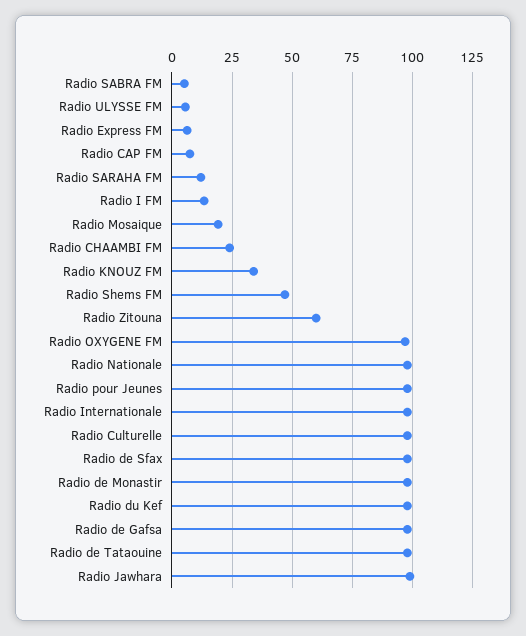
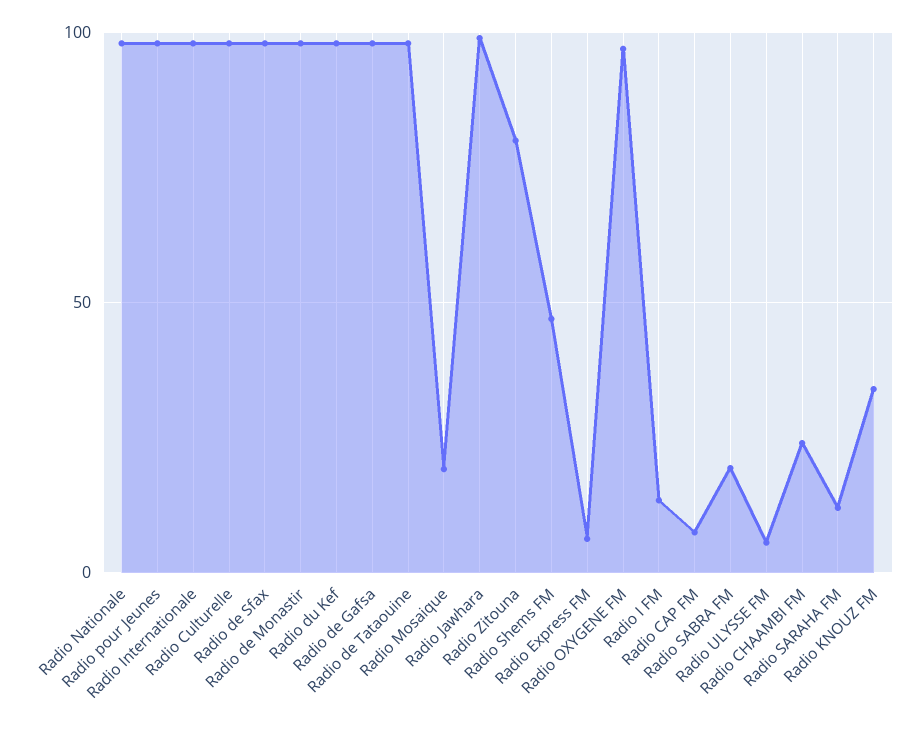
  {
-   "Radio SABRA FM": 5,
+   "Radio SABRA FM": 20,
    "Radio ULYSSE FM": 5,
    "Radio Express FM": 7.5,
    "Radio CAP FM": 7.5,
    "Radio SARAHA FM": 12.5,
    "Radio I FM": 12.5,
    "Radio Mosaique": 20,
    "Radio CHAAMBI FM": 25,
    "Radio KNOUZ FM": 35,
    "Radio Shems FM": 47.5,
-   "Radio Zitouna": 60,
+   "Radio Zitouna": 80,
    "Radio OXYGENE FM": 97.5,
    "Radio Nationale": 97.5,
    "Radio pour Jeunes": 97.5,
    "Radio Internationale": 97.5,
    "Radio Culturelle": 97.5,
    "Radio de Sfax": 97.5,
    "Radio de Monastir": 97.5,
    "Radio du Kef": 97.5,
    "Radio de Gafsa": 97.5,
    "Radio de Tataouine": 97.5,
    "Radio Jawhara": 100
  }

